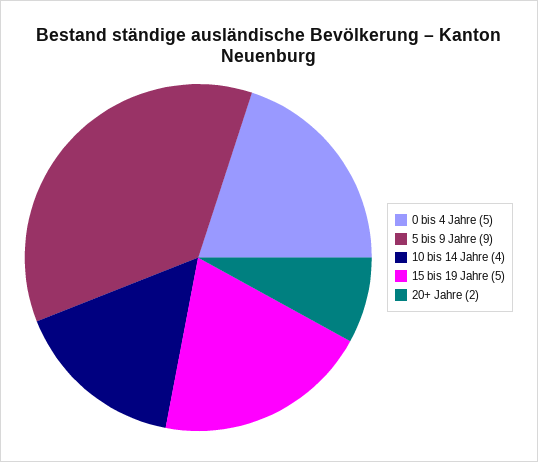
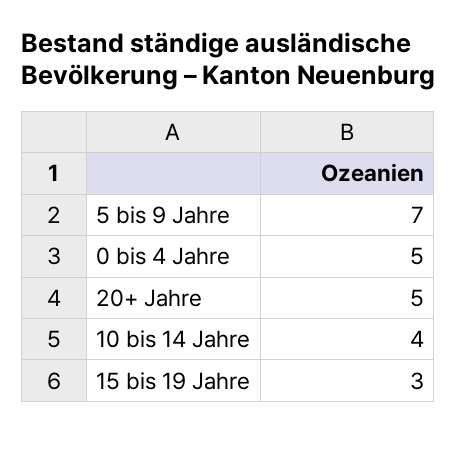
  {
    "0 bis 4 Jahre": 5,
-   "5 bis 9 Jahre": 9,
+   "5 bis 9 Jahre": 7,
    "10 bis 14 Jahre": 4,
-   "15 bis 19 Jahre": 5,
+   "15 bis 19 Jahre": 3,
-   "20+ Jahre": 2
+   "20+ Jahre": 5
  }

